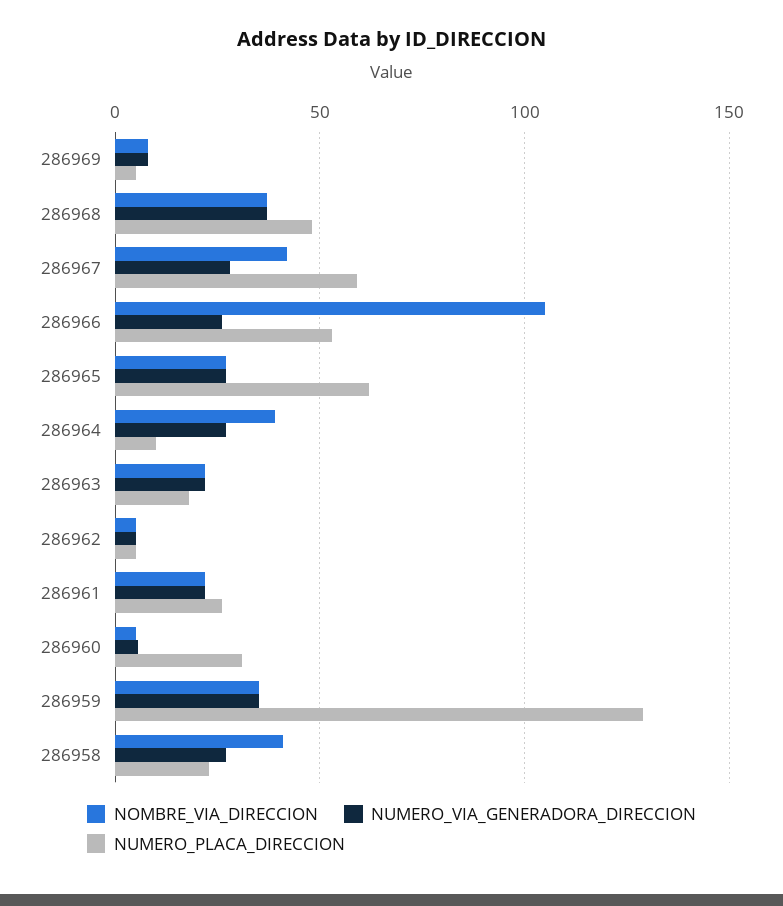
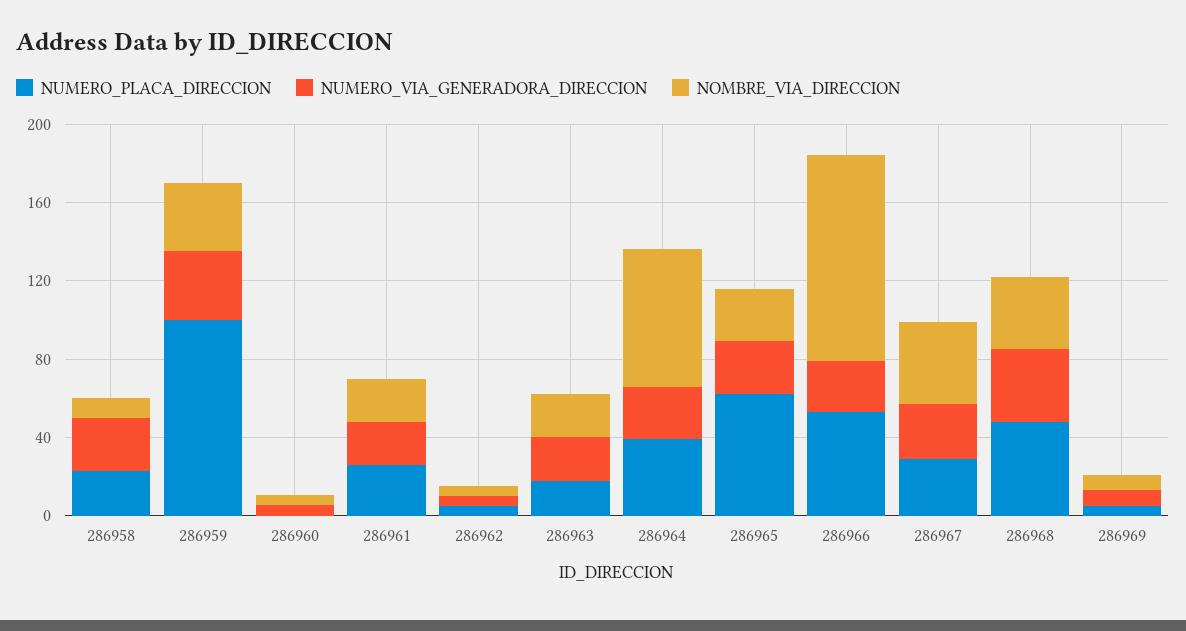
  {
    "NOMBRE_VIA_DIRECCION": {
      "286969": 10,
      "286968": 35,
      "286967": 40,
      "286966": 105,
      "286965": 25,
-     "286964": 40,
+     "286964": 70,
      "286963": 20,
      "286962": 5,
      "286961": 20,
      "286960": 5,
      "286959": 35,
-     "286958": 40
+     "286958": 10
    },
    "NUMERO_VIA_GENERADORA_DIRECCION": {
      "286969": 10,
      "286968": 35,
      "286967": 30,
      "286966": 25,
      "286965": 25,
      "286964": 25,
      "286963": 20,
      "286962": 5,
      "286961": 20,
      "286960": 5,
      "286959": 35,
      "286958": 25
    },
    "NUMERO_PLACA_DIRECCION": {
      "286969": 5,
      "286968": 50,
-     "286967": 60,
+     "286967": 30,
      "286966": 55,
      "286965": 60,
-     "286964": 10,
+     "286964": 40,
      "286963": 20,
      "286962": 5,
      "286961": 25,
-     "286960": 30,
+     "286960": 0,
-     "286959": 130,
+     "286959": 100,
      "286958": 25
    }
  }

